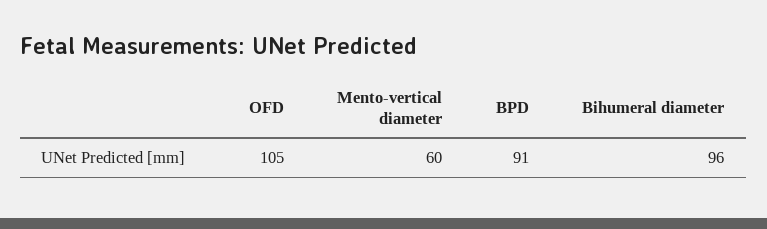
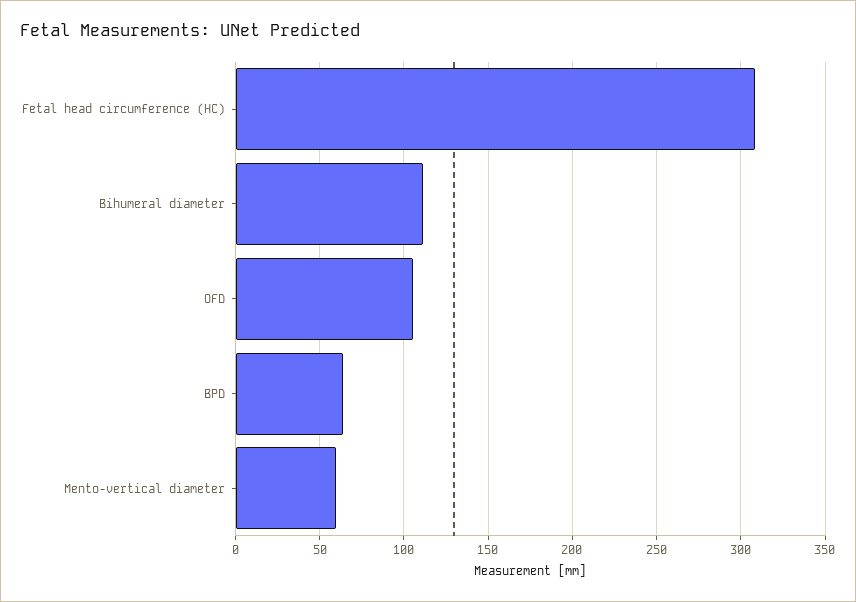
  {
    "OFD": 105,
    "Mento-vertical diameter": 60,
-   "BPD": 91,
+   "BPD": 65,
-   "Bihumeral diameter": 96
+   "Bihumeral diameter": 110,
+   "Fetal head circumference (HC)": 310
  }

